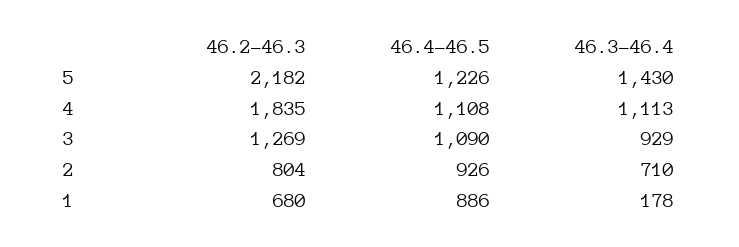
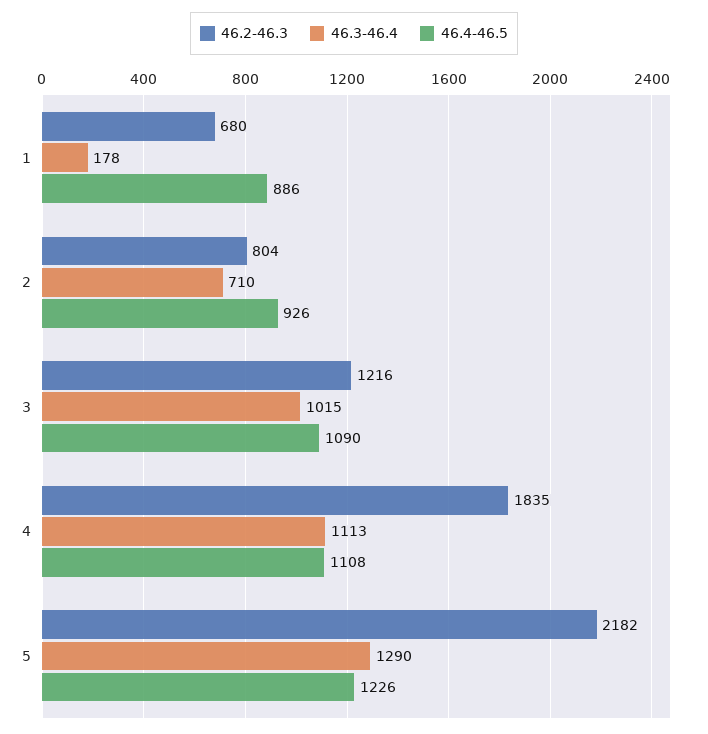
  {
    "46.2-46.3": {
      "5": 2182,
      "4": 1835,
-     "3": 1269,
+     "3": 1216,
      "2": 804,
      "1": 680
    },
    "46.4-46.5": {
      "5": 1226,
      "4": 1108,
      "3": 1090,
      "2": 926,
      "1": 886
    },
    "46.3-46.4": {
-     "5": 1430,
+     "5": 1290,
      "4": 1113,
-     "3": 929,
+     "3": 1015,
      "2": 710,
      "1": 178
    }
  }

